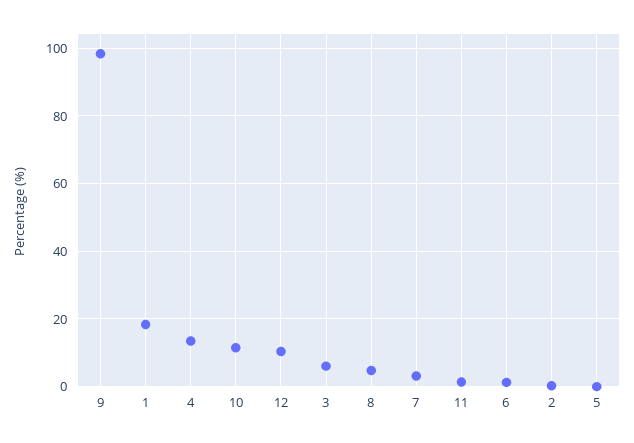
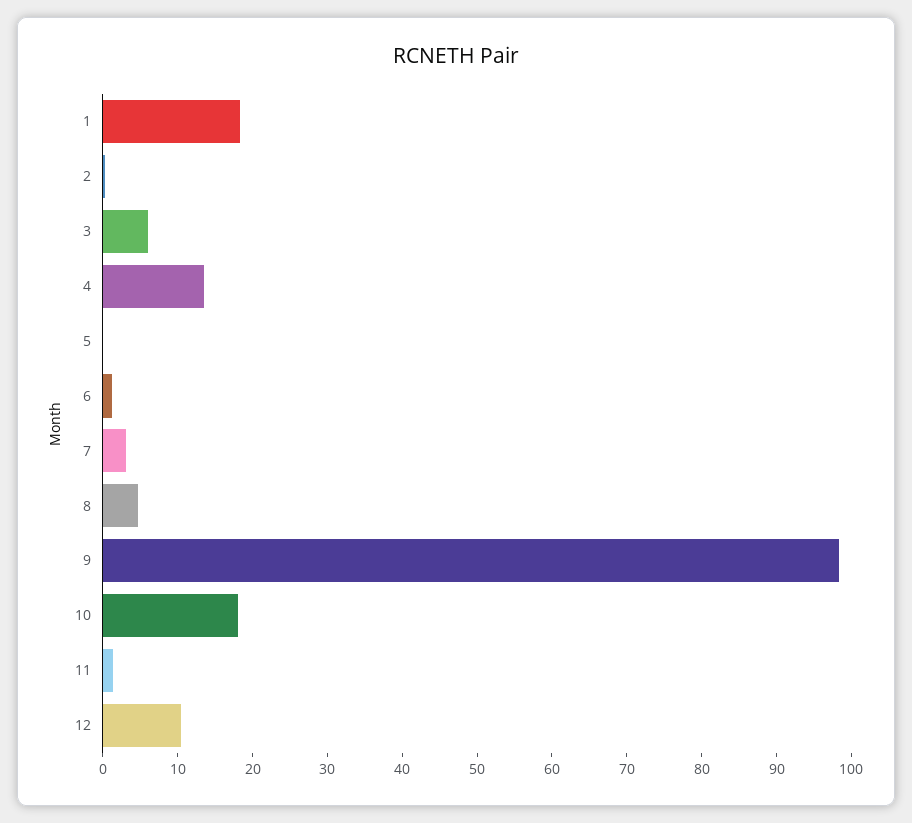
  {
    "9": 98,
    "1": 18,
    "4": 14,
-   "10": 12,
+   "10": 18,
    "12": 10,
    "3": 6,
    "8": 4,
    "7": 4,
    "11": 2,
    "6": 2,
    "2": 0,
    "5": 0
  }

